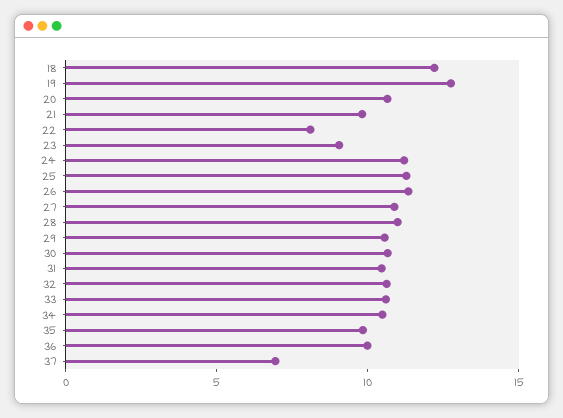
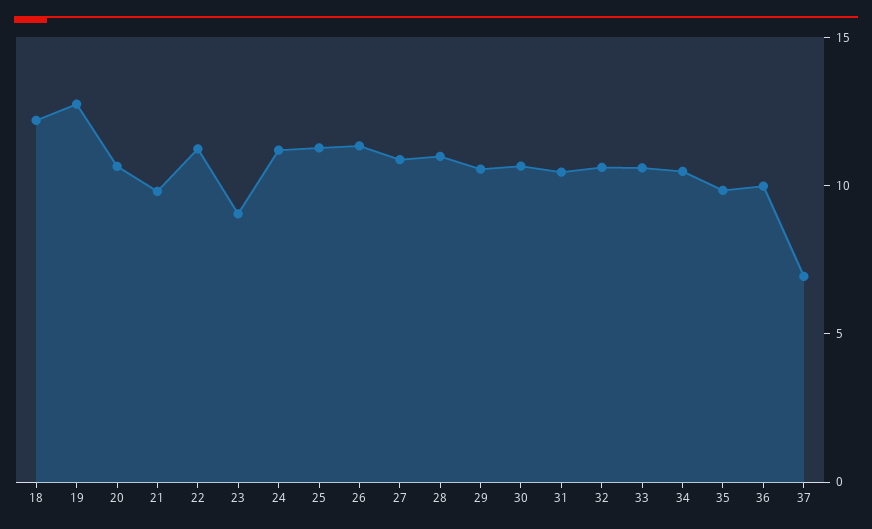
  {
    "18": 12,
    "19": 13,
    "20": 11,
    "21": 10,
-   "22": 8,
+   "22": 11,
    "23": 9,
    "24": 11,
    "25": 11,
    "26": 11,
    "27": 11,
    "28": 11,
    "29": 11,
    "30": 11,
    "31": 10,
    "32": 11,
    "33": 11,
    "34": 10,
    "35": 10,
    "36": 10,
    "37": 7
  }

